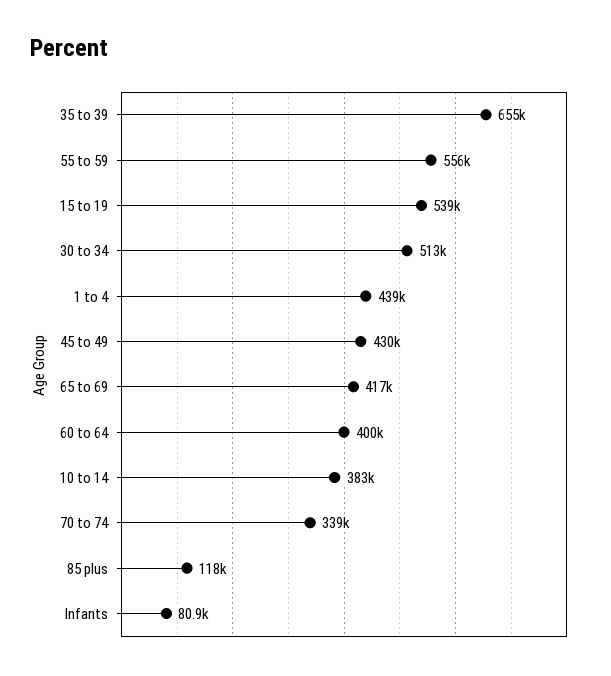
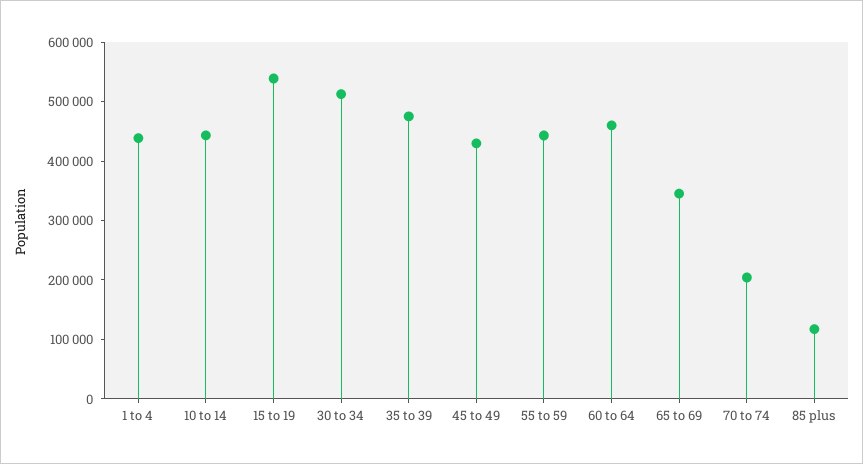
  {
-   "35 to 39": 655000,
+   "35 to 39": 480000,
-   "55 to 59": 556000,
+   "55 to 59": 440000,
    "15 to 19": 539000,
    "30 to 34": 513000,
    "1 to 4": 439000,
    "45 to 49": 430000,
-   "65 to 69": 417000,
+   "65 to 69": 340000,
-   "60 to 64": 400000,
+   "60 to 64": 460000,
-   "10 to 14": 383000,
+   "10 to 14": 440000,
-   "70 to 74": 339000,
+   "70 to 74": 200000,
-   "85 plus": 118000,
+   "85 plus": 118000
-   "Infants": 80900
  }

